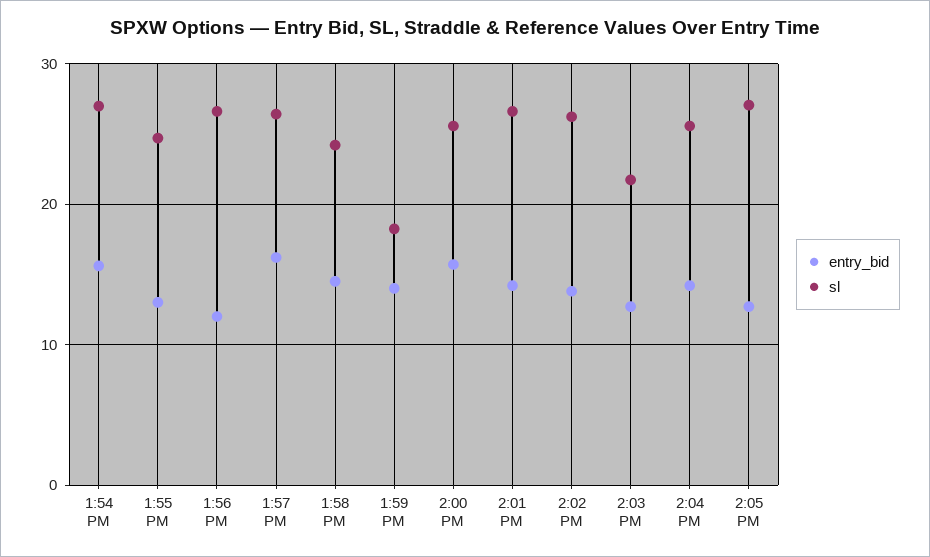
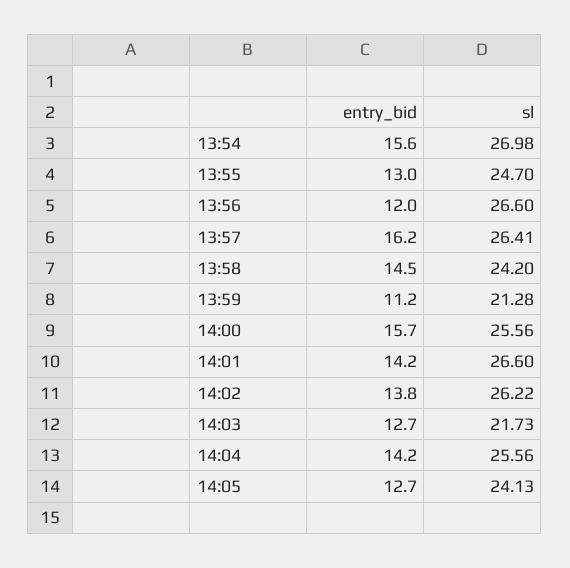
  {
    "entry_bid": {
      "1:54 PM": 15.6,
      "1:55 PM": 13,
      "1:56 PM": 12,
      "1:57 PM": 16.2,
      "1:58 PM": 14.5,
-     "1:59 PM": 14,
+     "1:59 PM": 11.2,
      "2:00 PM": 15.7,
      "2:01 PM": 14.2,
      "2:02 PM": 13.8,
      "2:03 PM": 12.7,
      "2:04 PM": 14.2,
      "2:05 PM": 12.7
    },
    "sl": {
      "1:54 PM": 26.98,
      "1:55 PM": 24.7,
      "1:56 PM": 26.6,
      "1:57 PM": 26.41,
      "1:58 PM": 24.2,
-     "1:59 PM": 18,
+     "1:59 PM": 21.28,
      "2:00 PM": 25.56,
      "2:01 PM": 26.6,
      "2:02 PM": 26.22,
      "2:03 PM": 21.73,
      "2:04 PM": 25.56,
-     "2:05 PM": 27
+     "2:05 PM": 24.13
    }
  }

